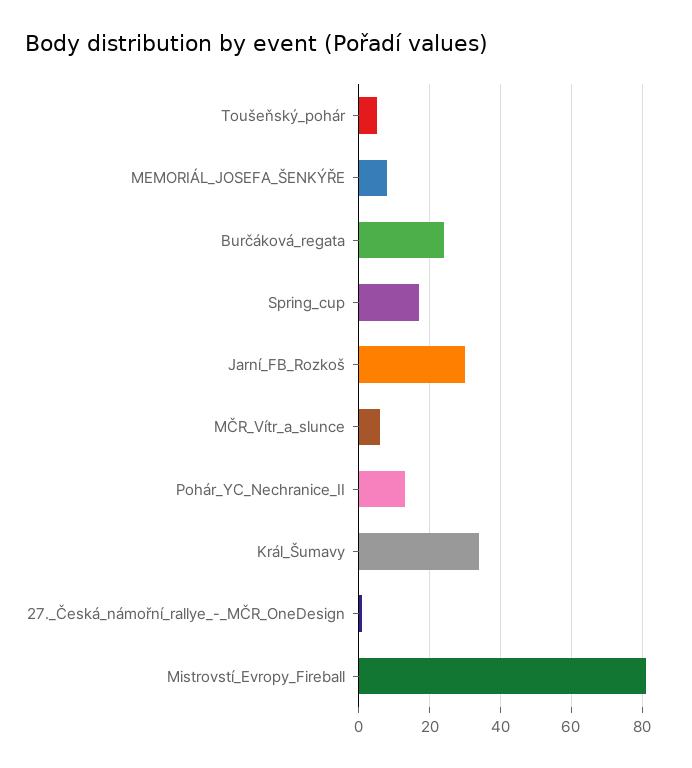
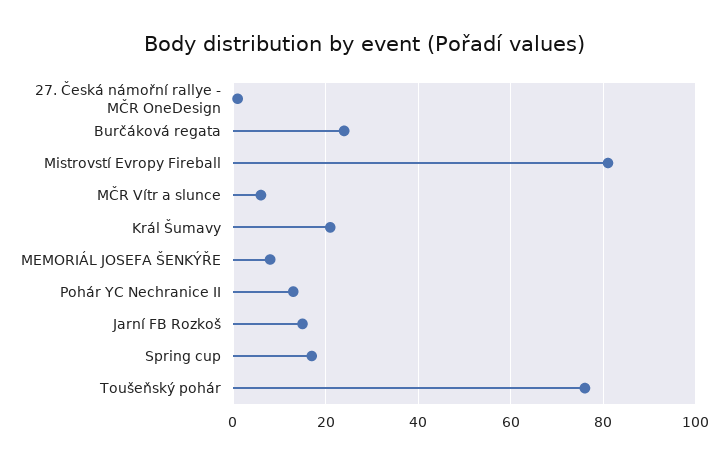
  {
-   "Toušeňský_pohár": 5,
+   "Toušeňský_pohár": 75,
    "MEMORIÁL_JOSEFA_ŠENKÝŘE": 10,
    "Burčáková_regata": 25,
    "Spring_cup": 15,
-   "Jarní_FB_Rozkoš": 30,
+   "Jarní_FB_Rozkoš": 15,
    "MČR_Vítr_a_slunce": 5,
    "Pohár_YC_Nechranice_II": 15,
-   "Král_Šumavy": 35,
+   "Král_Šumavy": 20,
    "27._Česká_námořní_rallye_-_MČR_OneDesign": 0,
    "Mistrovstí_Evropy_Fireball": 80
  }

